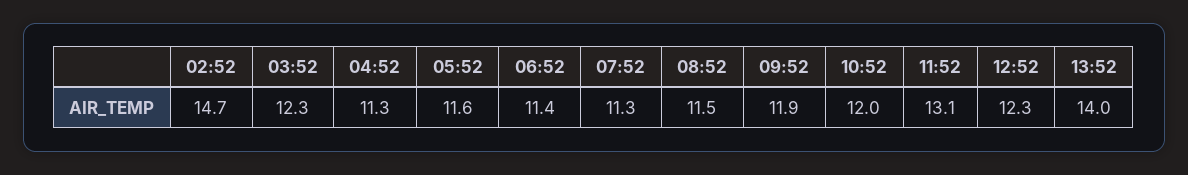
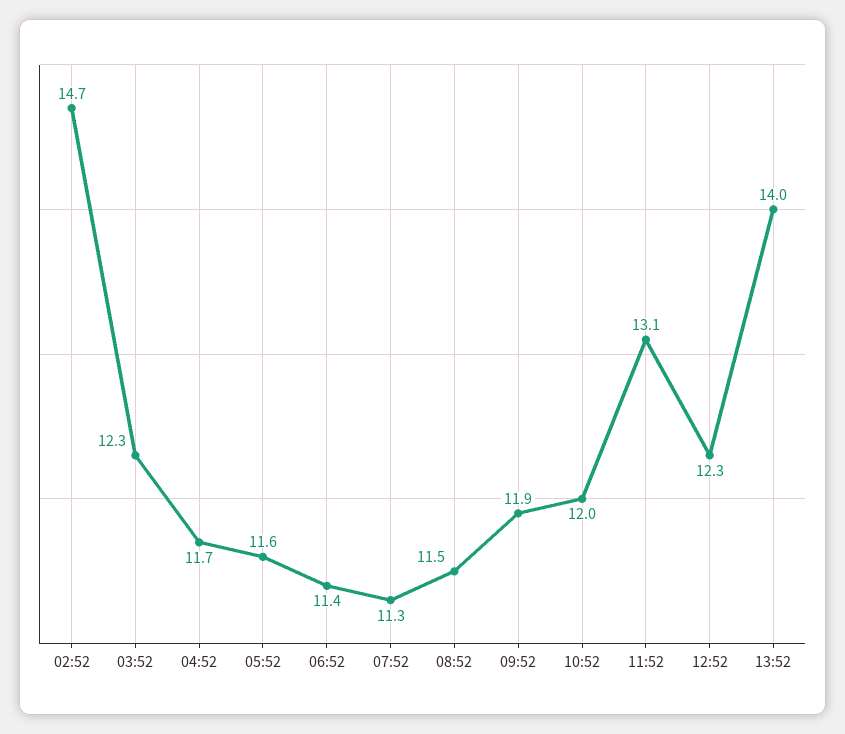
  {
    "02:52": 14.7,
    "03:52": 12.3,
-   "04:52": 11.3,
+   "04:52": 11.7,
    "05:52": 11.6,
    "06:52": 11.4,
    "07:52": 11.3,
    "08:52": 11.5,
    "09:52": 11.9,
    "10:52": 12,
    "11:52": 13.1,
    "12:52": 12.3,
    "13:52": 14
  }

